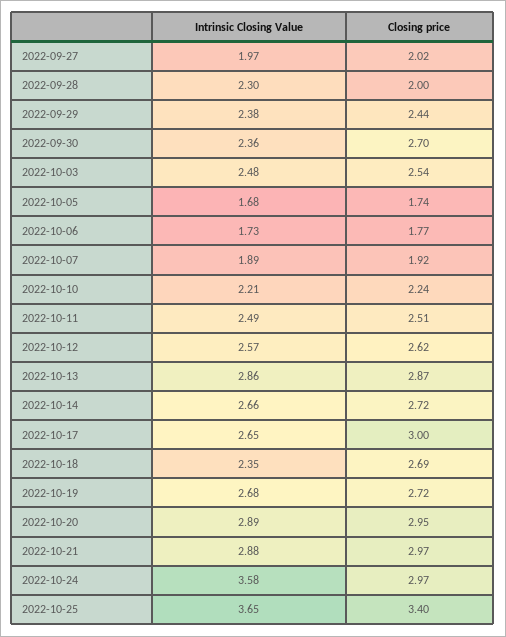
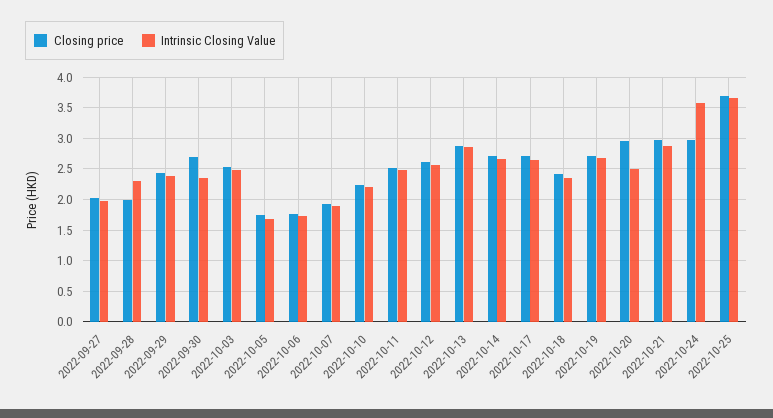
  {
    "Intrinsic Closing Value": {
      "2022-09-27": 1.97,
      "2022-09-28": 2.3,
      "2022-09-29": 2.38,
      "2022-09-30": 2.36,
      "2022-10-03": 2.48,
      "2022-10-05": 1.68,
      "2022-10-06": 1.73,
      "2022-10-07": 1.89,
      "2022-10-10": 2.21,
      "2022-10-11": 2.49,
      "2022-10-12": 2.57,
      "2022-10-13": 2.86,
      "2022-10-14": 2.66,
      "2022-10-17": 2.65,
      "2022-10-18": 2.35,
      "2022-10-19": 2.68,
-     "2022-10-20": 2.89,
+     "2022-10-20": 2.5,
      "2022-10-21": 2.88,
      "2022-10-24": 3.58,
      "2022-10-25": 3.65
    },
    "Closing price": {
      "2022-09-27": 2.02,
      "2022-09-28": 2,
      "2022-09-29": 2.44,
      "2022-09-30": 2.7,
      "2022-10-03": 2.54,
      "2022-10-05": 1.74,
      "2022-10-06": 1.77,
      "2022-10-07": 1.92,
      "2022-10-10": 2.24,
      "2022-10-11": 2.51,
      "2022-10-12": 2.62,
      "2022-10-13": 2.87,
      "2022-10-14": 2.72,
-     "2022-10-17": 3,
+     "2022-10-17": 2.7,
-     "2022-10-18": 2.69,
+     "2022-10-18": 2.4,
      "2022-10-19": 2.72,
      "2022-10-20": 2.95,
      "2022-10-21": 2.97,
      "2022-10-24": 2.97,
-     "2022-10-25": 3.4
+     "2022-10-25": 3.7
    }
  }

